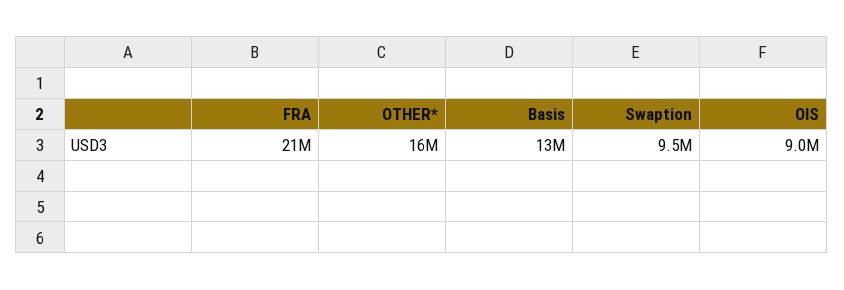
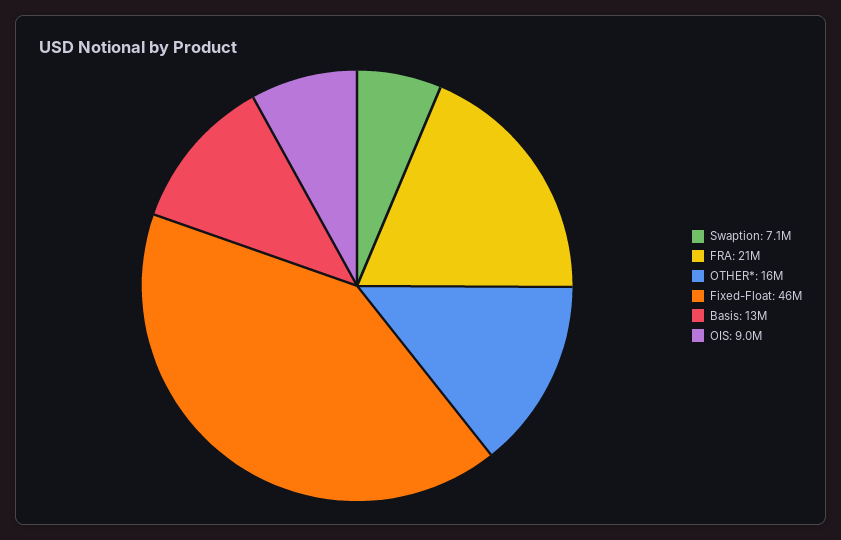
  {
    "FRA": 21000000,
    "OTHER*": 16000000,
    "Basis": 13000000,
-   "Swaption": 9500000,
+   "Swaption": 7100000,
-   "OIS": 9000000
+   "OIS": 9000000,
+   "Fixed-Float": 46000000
  }

